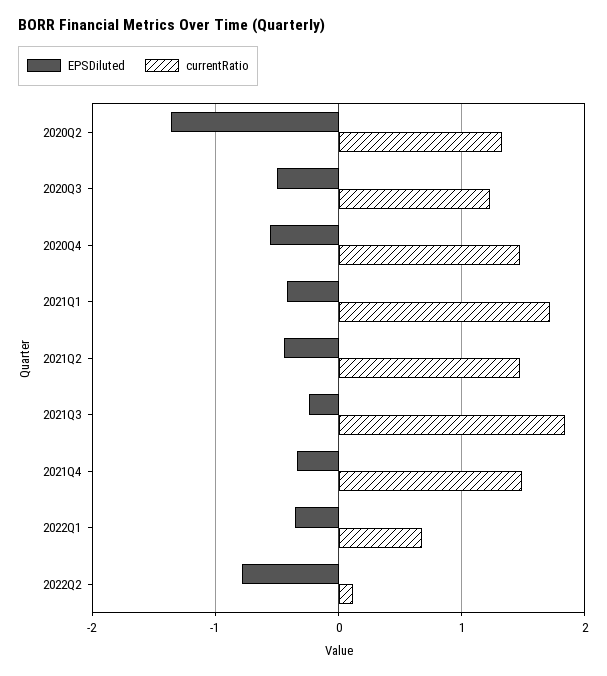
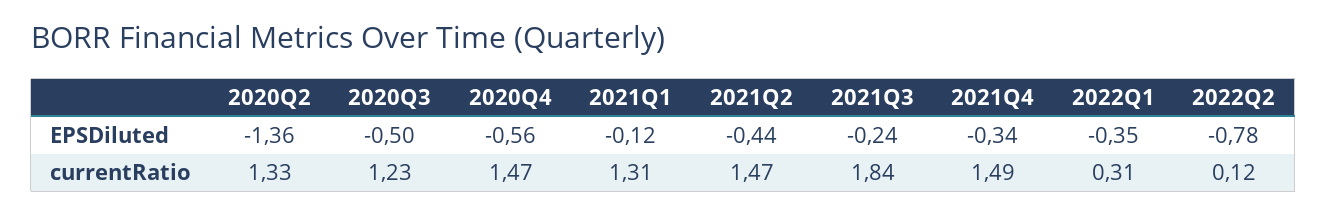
  {
    "EPSDiluted": {
      "2020Q2": -1.36,
      "2020Q3": -0.5,
      "2020Q4": -0.56,
-     "2021Q1": -0.4,
+     "2021Q1": -0.12,
      "2021Q2": -0.44,
      "2021Q3": -0.24,
      "2021Q4": -0.34,
      "2022Q1": -0.35,
      "2022Q2": -0.78
    },
    "currentRatio": {
      "2020Q2": 1.33,
      "2020Q3": 1.23,
      "2020Q4": 1.47,
-     "2021Q1": 1.7,
+     "2021Q1": 1.31,
      "2021Q2": 1.47,
      "2021Q3": 1.84,
      "2021Q4": 1.49,
-     "2022Q1": 0.7,
+     "2022Q1": 0.31,
      "2022Q2": 0.12
    }
  }

